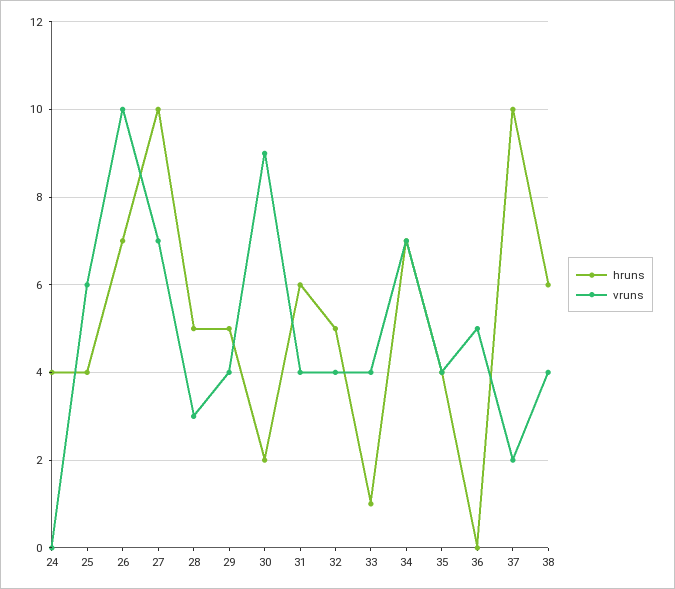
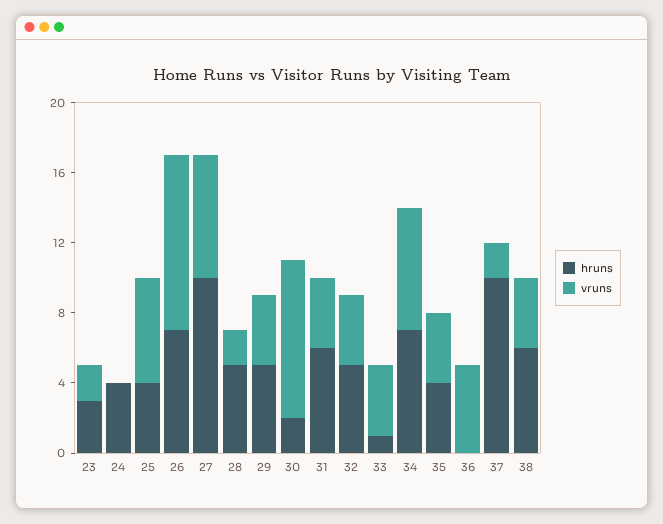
  {
    "hruns": {
      "24": 4,
      "25": 4,
      "26": 7,
      "27": 10,
      "28": 5,
      "29": 5,
      "30": 2,
      "31": 6,
      "32": 5,
      "33": 1,
      "34": 7,
      "35": 4,
      "36": 0,
      "37": 10,
-     "38": 6
+     "38": 6,
+     "23": 3
    },
    "vruns": {
      "24": 0,
      "25": 6,
      "26": 10,
      "27": 7,
-     "28": 3,
+     "28": 2,
      "29": 4,
      "30": 9,
      "31": 4,
      "32": 4,
      "33": 4,
      "34": 7,
      "35": 4,
      "36": 5,
      "37": 2,
-     "38": 4
+     "38": 4,
+     "23": 2
    }
  }

